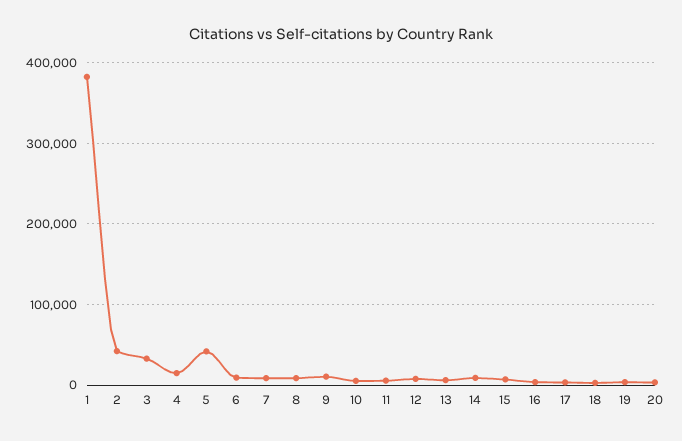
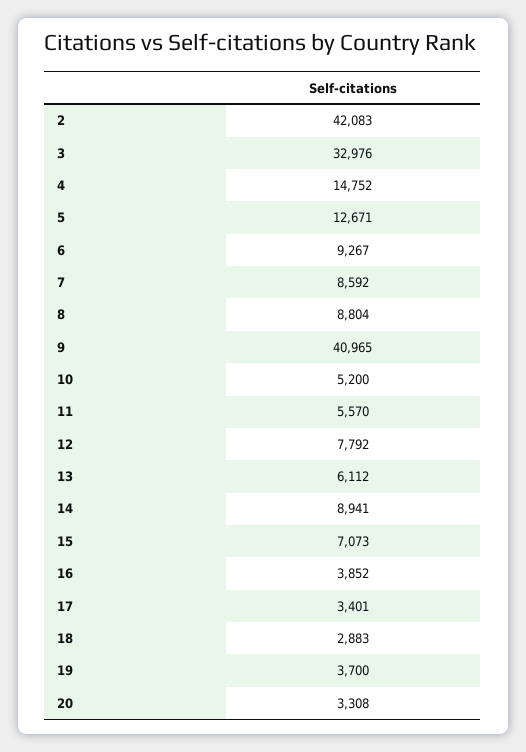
  {
-   "1": 380000,
    "2": 42083,
    "3": 32976,
    "4": 14752,
-   "5": 40000,
+   "5": 12671,
    "6": 9267,
    "7": 8592,
    "8": 8804,
-   "9": 10000,
+   "9": 40965,
    "10": 5200,
    "11": 5570,
    "12": 7792,
    "13": 6112,
    "14": 8941,
    "15": 7073,
    "16": 3852,
    "17": 3401,
    "18": 2883,
    "19": 3700,
    "20": 3308
  }

